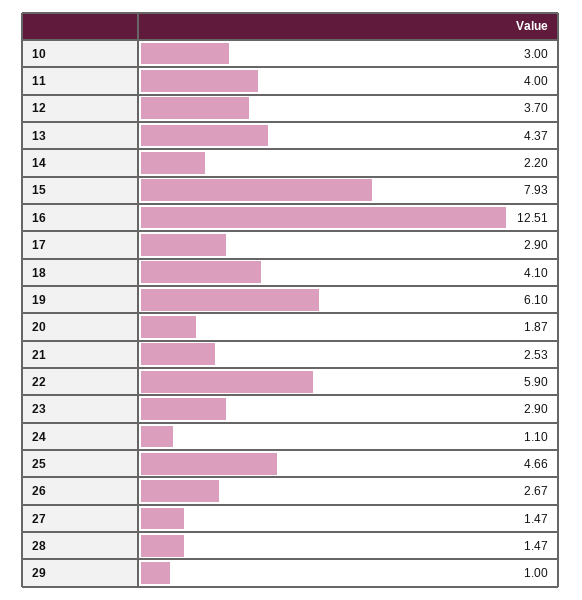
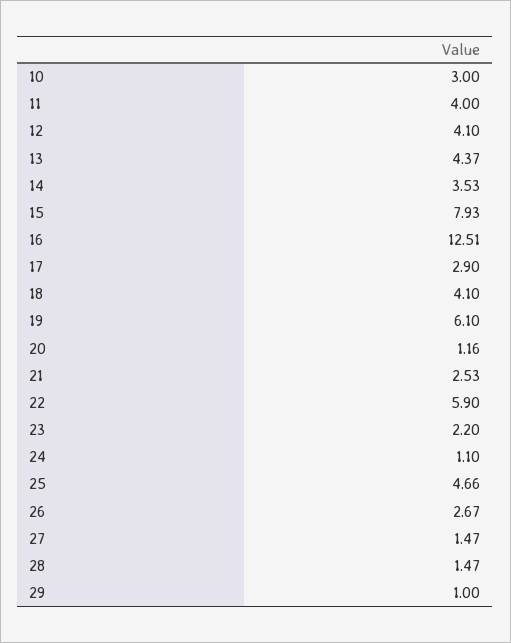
  {
    "10": 3,
    "11": 4,
-   "12": 3.7,
+   "12": 4.1,
    "13": 4.37,
-   "14": 2.2,
+   "14": 3.53,
    "15": 7.93,
    "16": 12.51,
    "17": 2.9,
    "18": 4.1,
    "19": 6.1,
-   "20": 1.87,
+   "20": 1.16,
    "21": 2.53,
    "22": 5.9,
-   "23": 2.9,
+   "23": 2.2,
    "24": 1.1,
    "25": 4.66,
    "26": 2.67,
    "27": 1.47,
    "28": 1.47,
    "29": 1
  }

